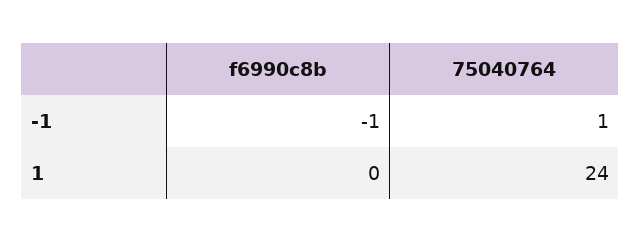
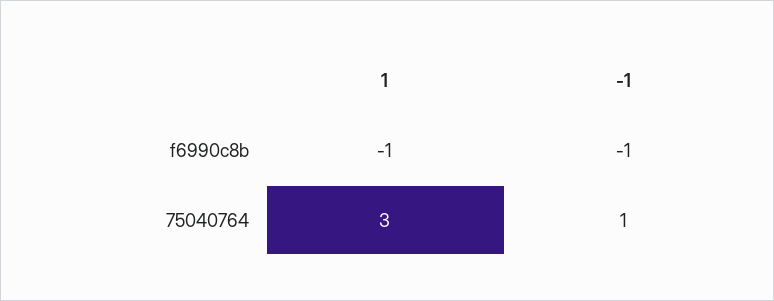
  {
    "f6990c8b": {
      "-1": -1,
-     "1": 0
+     "1": -1
    },
    "75040764": {
      "-1": 1,
-     "1": 24
+     "1": 3
    }
  }

